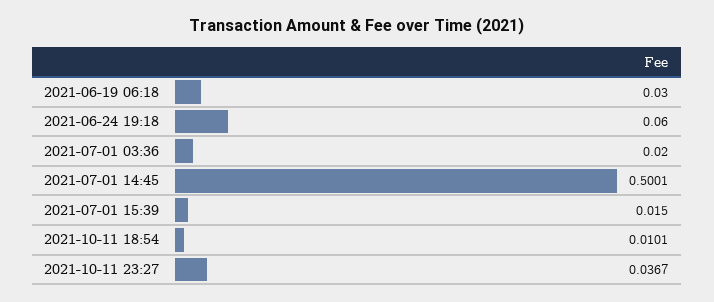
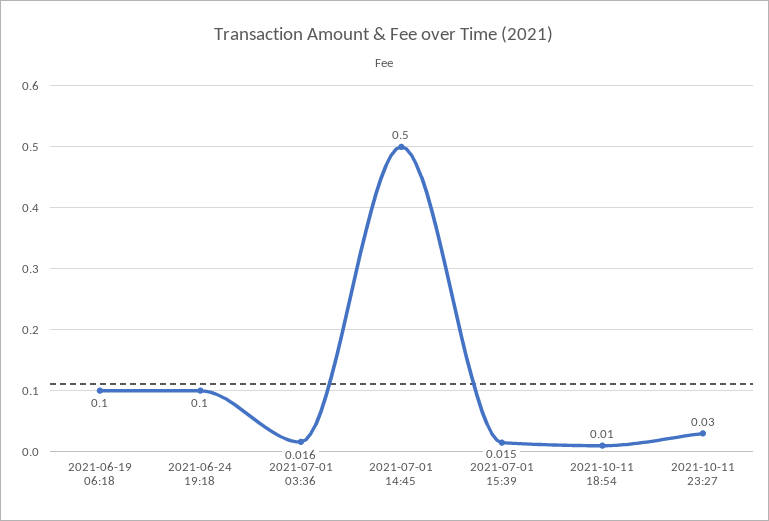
  {
-   "2021-06-19 06:18": 0.03,
+   "2021-06-19 06:18": 0.1,
-   "2021-06-24 19:18": 0.06,
+   "2021-06-24 19:18": 0.1,
-   "2021-07-01 03:36": 0.02,
+   "2021-07-01 03:36": 0.016,
    "2021-07-01 14:45": 0.5001,
    "2021-07-01 15:39": 0.015,
    "2021-10-11 18:54": 0.0101,
-   "2021-10-11 23:27": 0.0367
+   "2021-10-11 23:27": 0.03
  }

